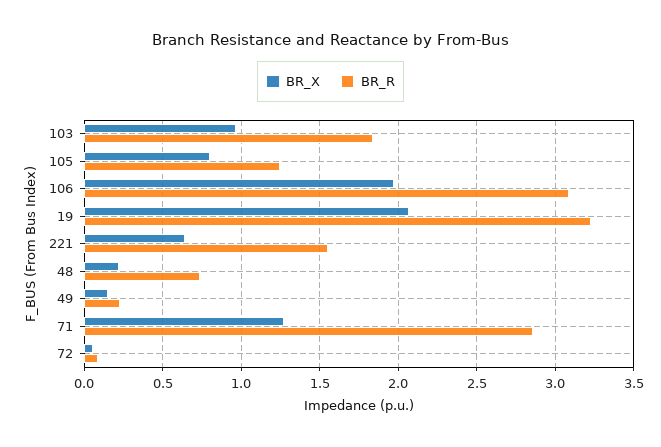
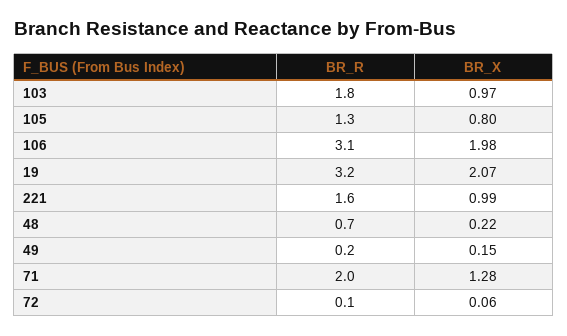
  {
    "BR_X": {
      "103": 0.97,
      "105": 0.8,
      "106": 1.98,
      "19": 2.07,
-     "221": 0.65,
+     "221": 0.99,
      "48": 0.22,
      "49": 0.15,
      "71": 1.28,
      "72": 0.06
    },
    "BR_R": {
      "103": 1.8,
      "105": 1.3,
      "106": 3.1,
      "19": 3.2,
      "221": 1.6,
      "48": 0.7,
      "49": 0.2,
-     "71": 2.85,
+     "71": 2,
      "72": 0.1
    }
  }

